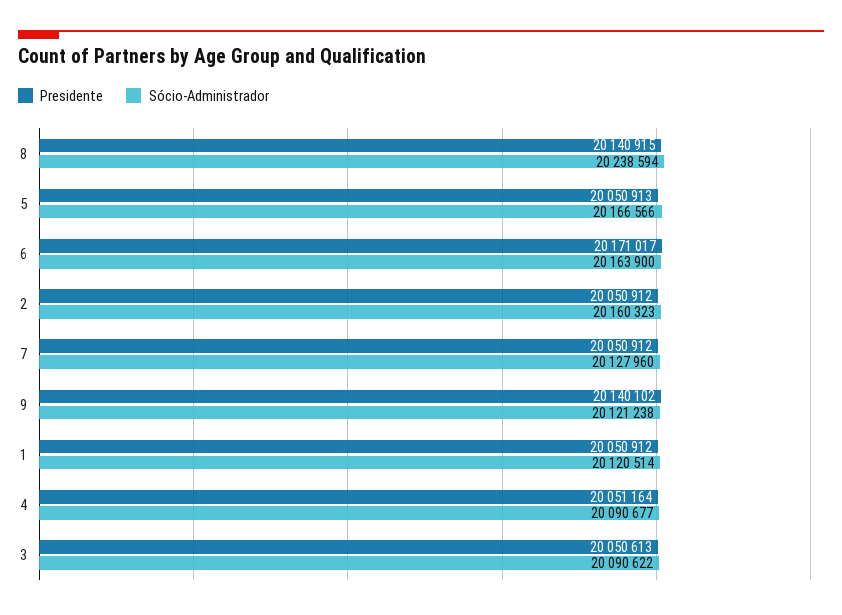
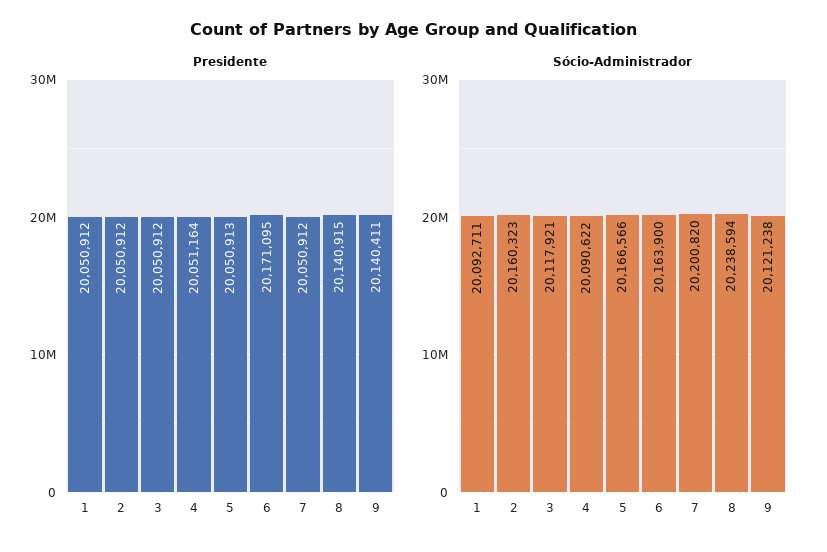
  {
    "Presidente": {
      "8": 20140915,
      "5": 20050913,
-     "6": 20171017,
+     "6": 20171095,
      "2": 20050912,
      "7": 20050912,
-     "9": 20140102,
+     "9": 20140411,
      "1": 20050912,
      "4": 20051164,
-     "3": 20050613
+     "3": 20050912
    },
    "Sócio-Administrador": {
      "8": 20238594,
      "5": 20166566,
      "6": 20163900,
      "2": 20160323,
-     "7": 20127960,
+     "7": 20200820,
      "9": 20121238,
-     "1": 20120514,
+     "1": 20092711,
-     "4": 20090677,
+     "4": 20090622,
-     "3": 20090622
+     "3": 20117921
    }
  }

